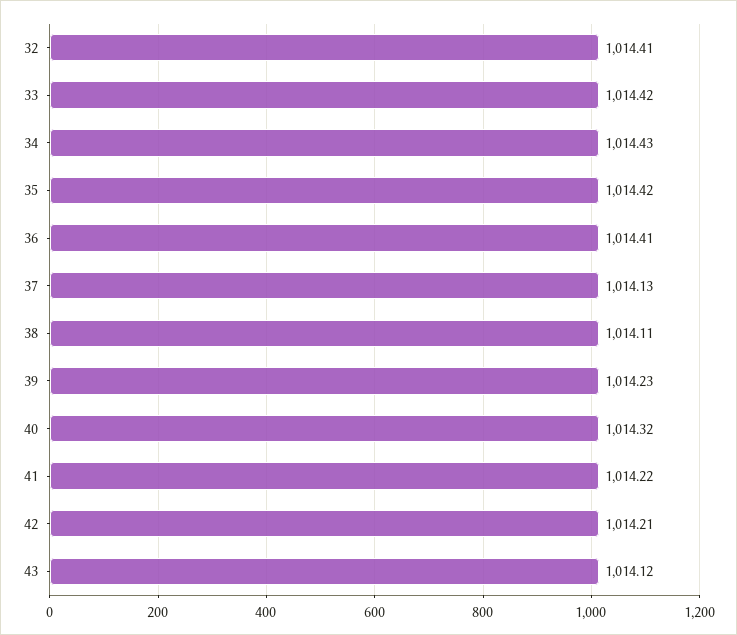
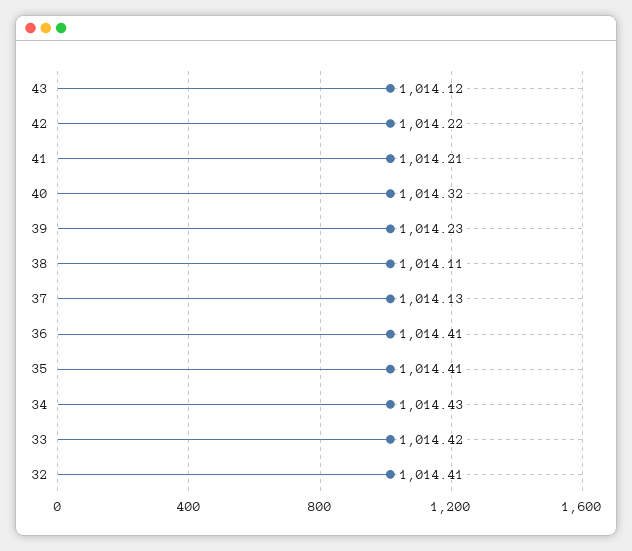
  {
    "32": 1014.41,
    "33": 1014.42,
    "34": 1014.43,
-   "35": 1014.42,
+   "35": 1014.41,
    "36": 1014.41,
    "37": 1014.13,
    "38": 1014.11,
    "39": 1014.23,
    "40": 1014.32,
-   "41": 1014.22,
+   "41": 1014.21,
-   "42": 1014.21,
+   "42": 1014.22,
    "43": 1014.12
  }

